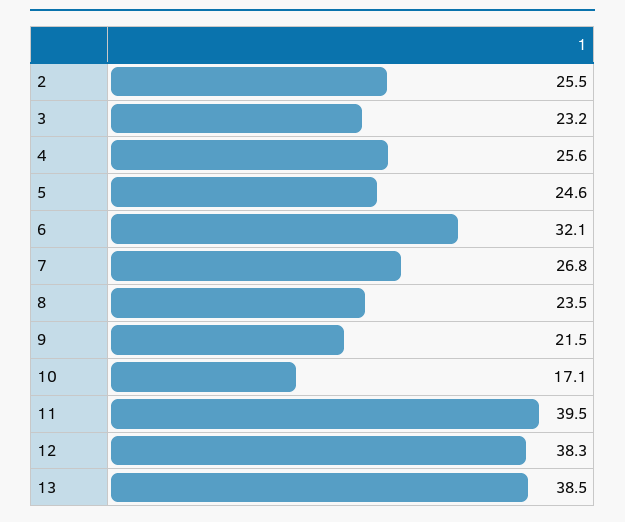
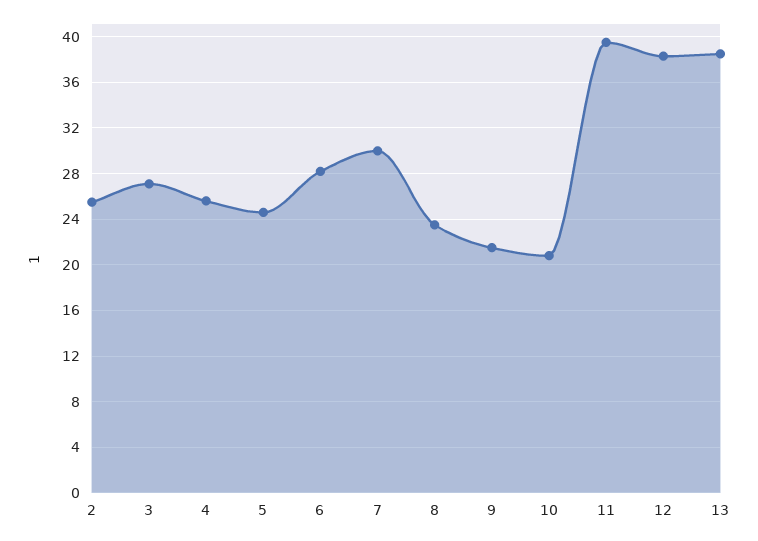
  {
    "2": 25.5,
-   "3": 23.2,
+   "3": 27,
    "4": 25.6,
    "5": 24.6,
-   "6": 32.1,
+   "6": 28,
-   "7": 26.8,
+   "7": 30,
    "8": 23.5,
    "9": 21.5,
-   "10": 17.1,
+   "10": 21,
    "11": 39.5,
    "12": 38.3,
    "13": 38.5
  }

